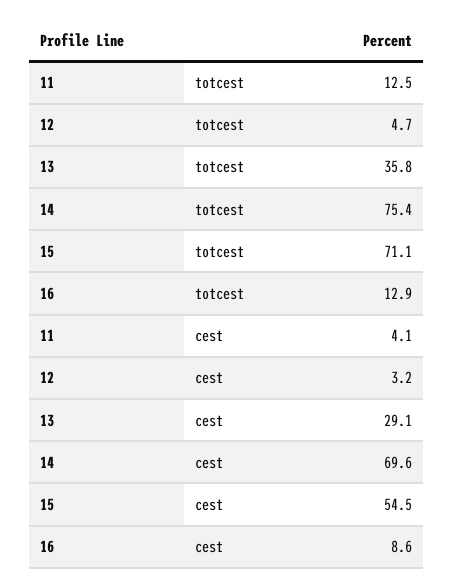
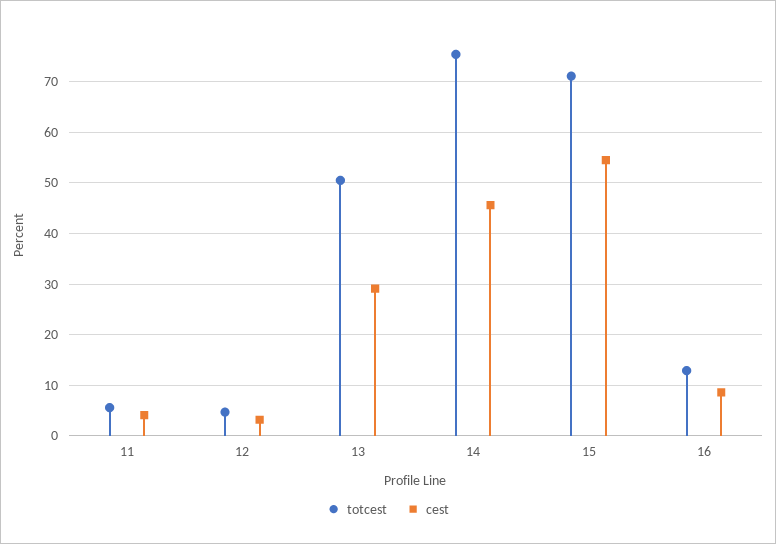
  {
    "totcest": {
-     "11": 12.5,
+     "11": 6,
      "12": 4.7,
-     "13": 35.8,
+     "13": 50,
      "14": 75.4,
      "15": 71.1,
      "16": 12.9
    },
    "cest": {
      "11": 4.1,
      "12": 3.2,
      "13": 29.1,
-     "14": 69.6,
+     "14": 46,
      "15": 54.5,
      "16": 8.6
    }
  }

